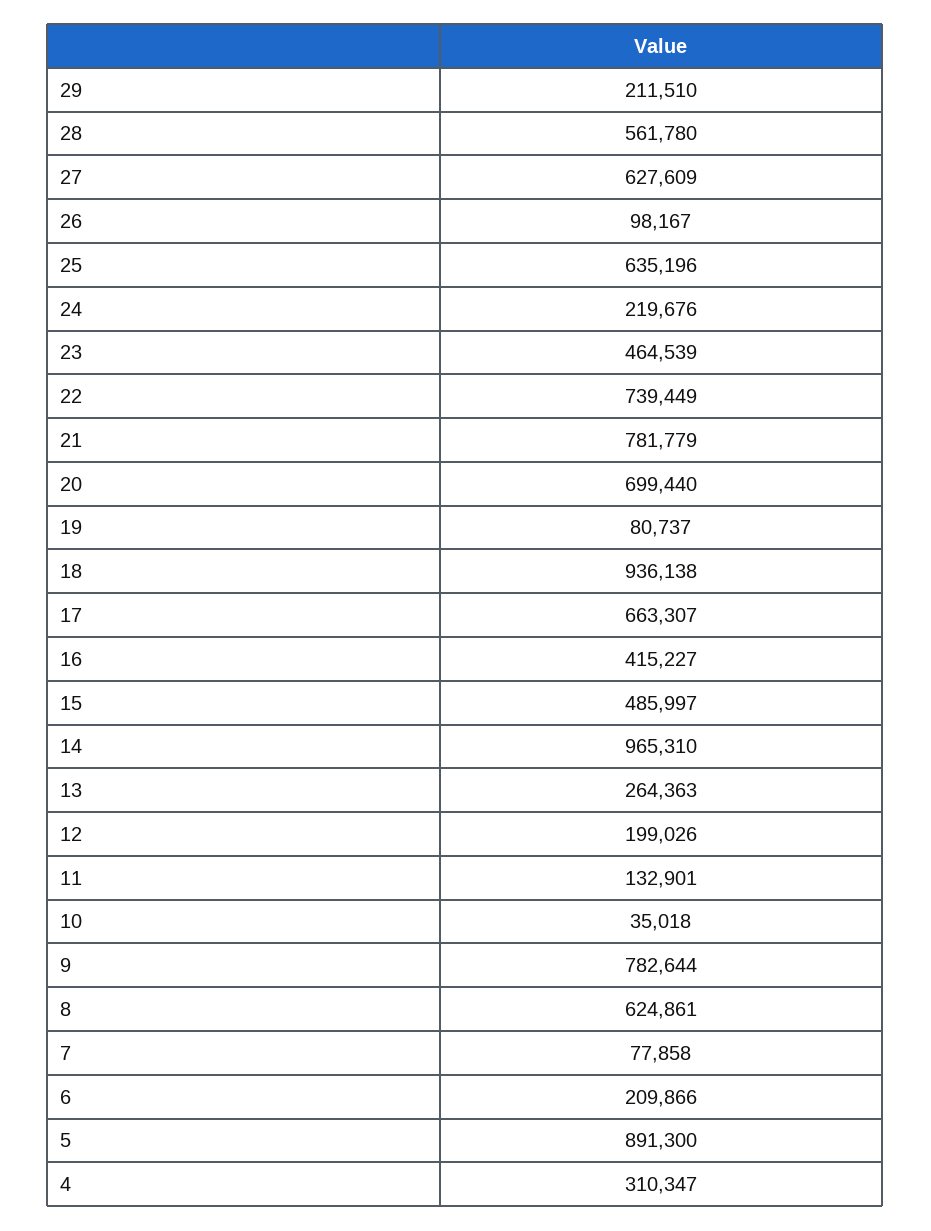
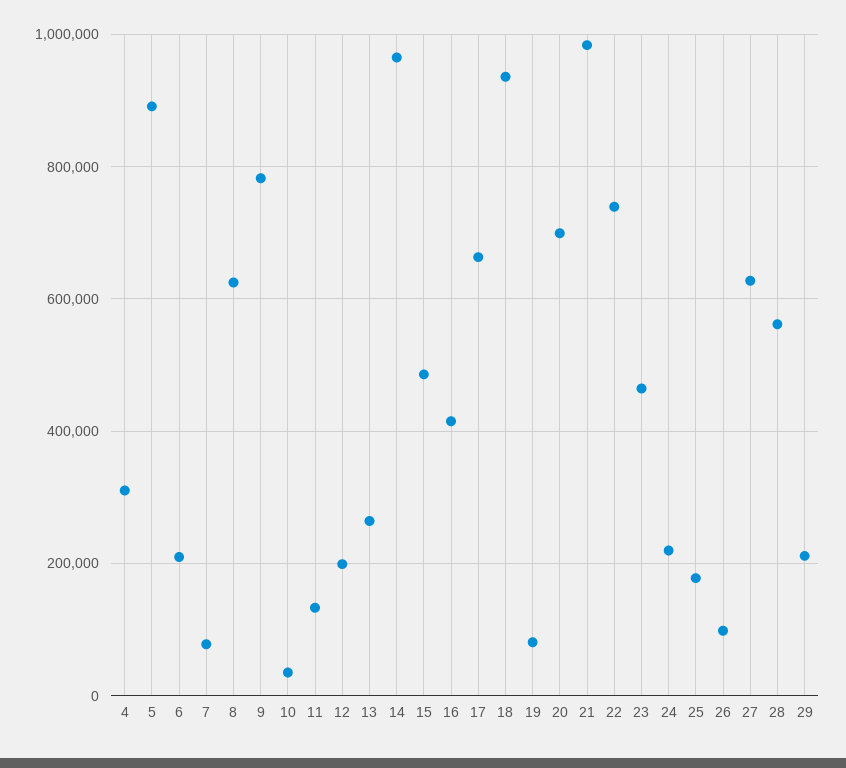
  {
    "29": 211510,
    "28": 561780,
    "27": 627609,
    "26": 98167,
-   "25": 635196,
+   "25": 180000,
    "24": 219676,
    "23": 464539,
    "22": 739449,
-   "21": 781779,
+   "21": 980000,
    "20": 699440,
    "19": 80737,
    "18": 936138,
    "17": 663307,
    "16": 415227,
    "15": 485997,
    "14": 965310,
    "13": 264363,
    "12": 199026,
    "11": 132901,
    "10": 35018,
    "9": 782644,
    "8": 624861,
    "7": 77858,
    "6": 209866,
    "5": 891300,
    "4": 310347
  }

